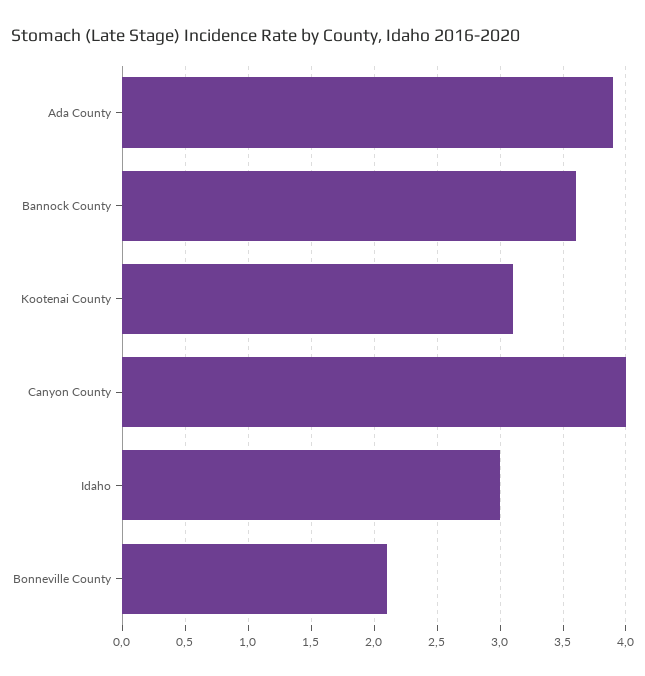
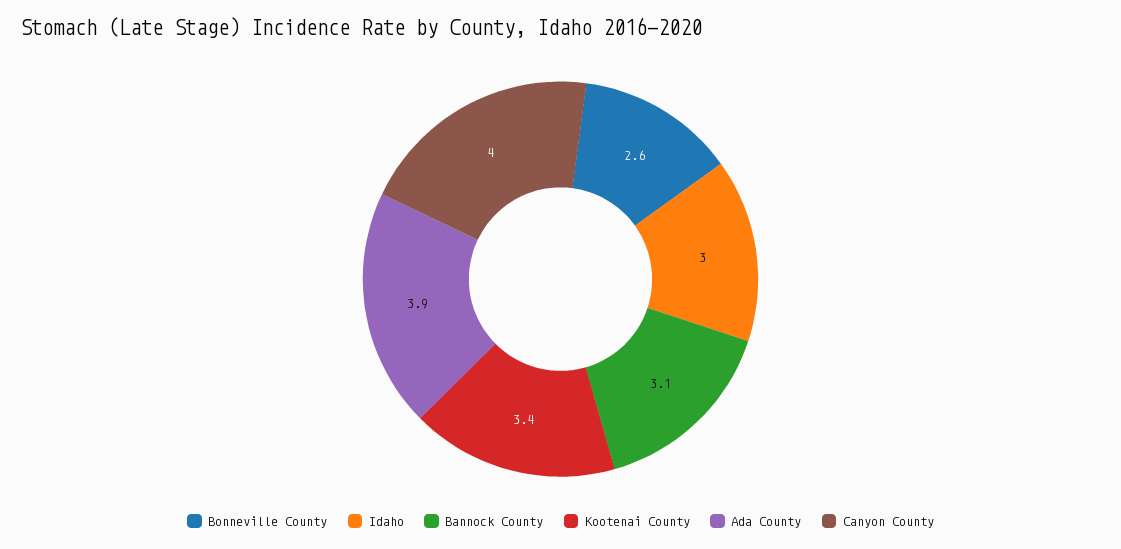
  {
    "Ada County": 3.9,
-   "Bannock County": 3.6,
+   "Bannock County": 3.1,
-   "Kootenai County": 3.1,
+   "Kootenai County": 3.4,
    "Canyon County": 4,
    "Idaho": 3,
-   "Bonneville County": 2.1
+   "Bonneville County": 2.6
  }

